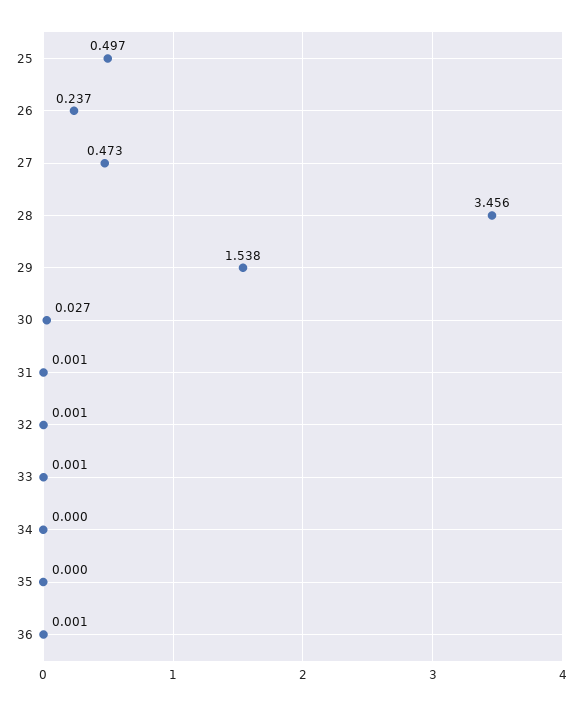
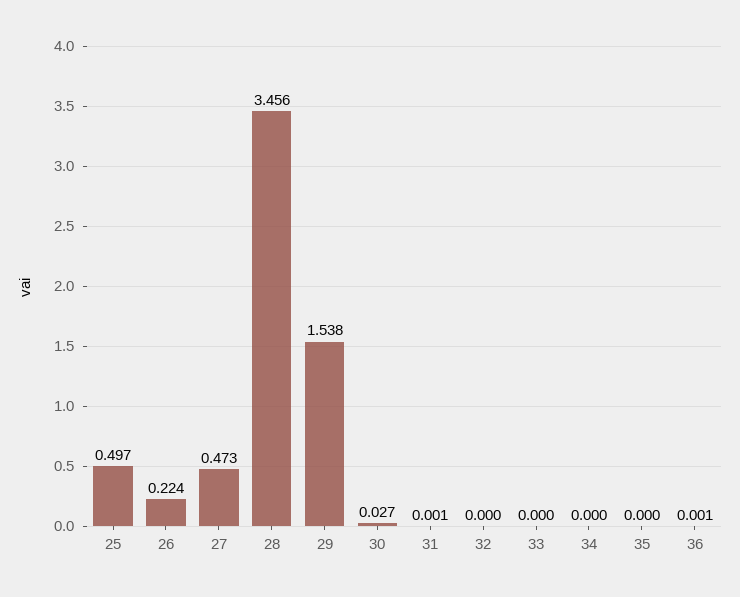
  {
    "25": 0.497,
-   "26": 0.237,
+   "26": 0.224,
    "27": 0.473,
    "28": 3.456,
    "29": 1.538,
    "30": 0.027,
    "31": 0.001,
-   "32": 0.001,
+   "32": 0,
-   "33": 0.001,
+   "33": 0,
    "34": 0,
    "35": 0,
    "36": 0.001
  }

